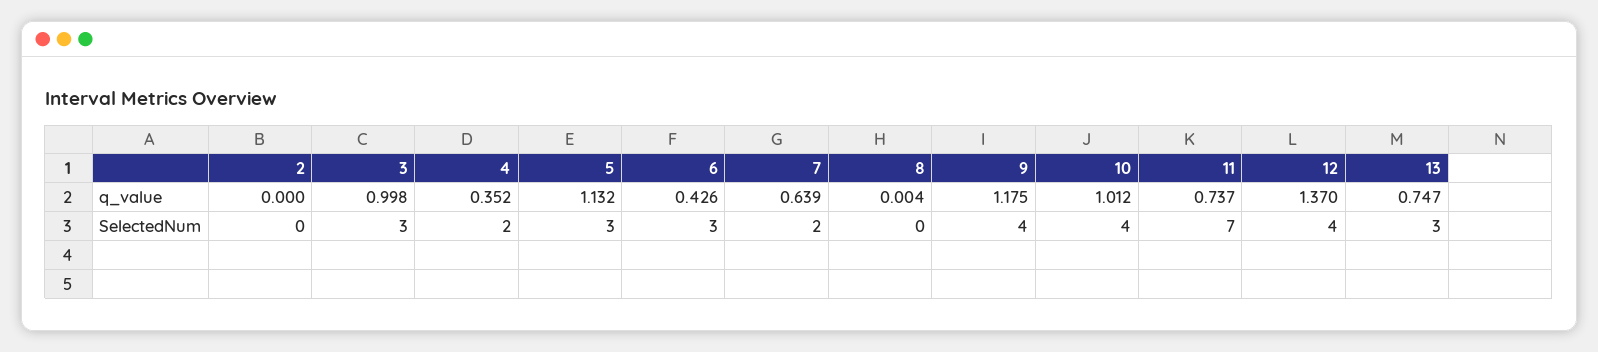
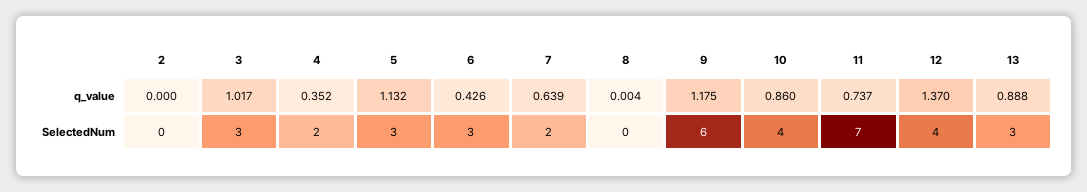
  {
    "2": {
      "q_value": 0,
      "SelectedNum": 0
    },
    "3": {
-     "q_value": 0.998,
+     "q_value": 1.017,
      "SelectedNum": 3
    },
    "4": {
      "q_value": 0.352,
      "SelectedNum": 2
    },
    "5": {
      "q_value": 1.132,
      "SelectedNum": 3
    },
    "6": {
      "q_value": 0.426,
      "SelectedNum": 3
    },
    "7": {
      "q_value": 0.639,
      "SelectedNum": 2
    },
    "8": {
      "q_value": 0.004,
      "SelectedNum": 0
    },
    "9": {
      "q_value": 1.175,
-     "SelectedNum": 4
+     "SelectedNum": 6
    },
    "10": {
-     "q_value": 1.012,
+     "q_value": 0.86,
      "SelectedNum": 4
    },
    "11": {
      "q_value": 0.737,
      "SelectedNum": 7
    },
    "12": {
      "q_value": 1.37,
      "SelectedNum": 4
    },
    "13": {
-     "q_value": 0.747,
+     "q_value": 0.888,
      "SelectedNum": 3
    }
  }

